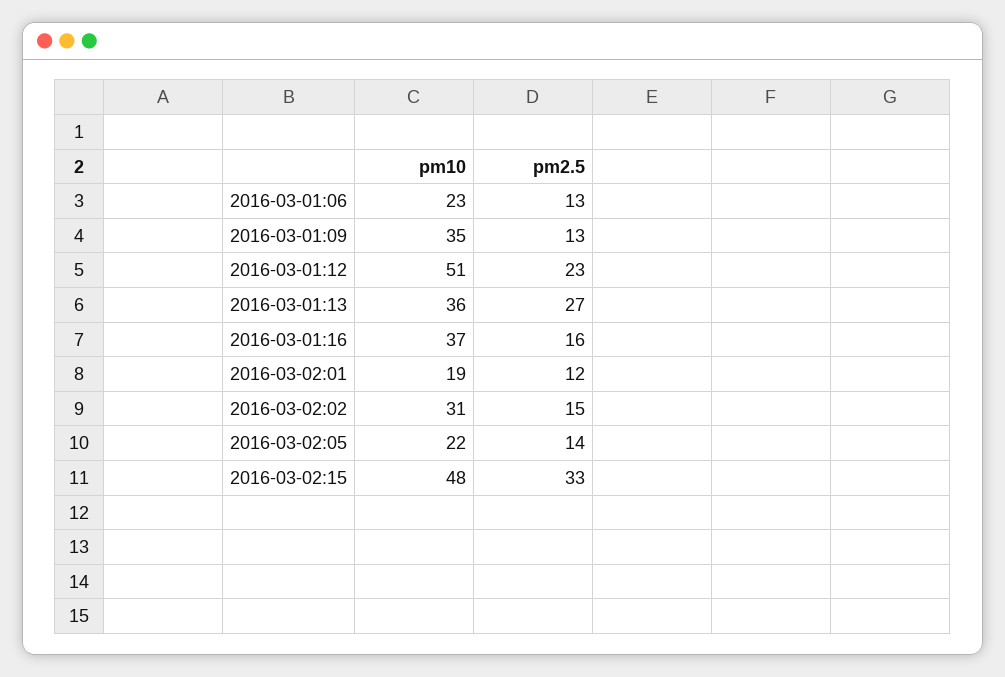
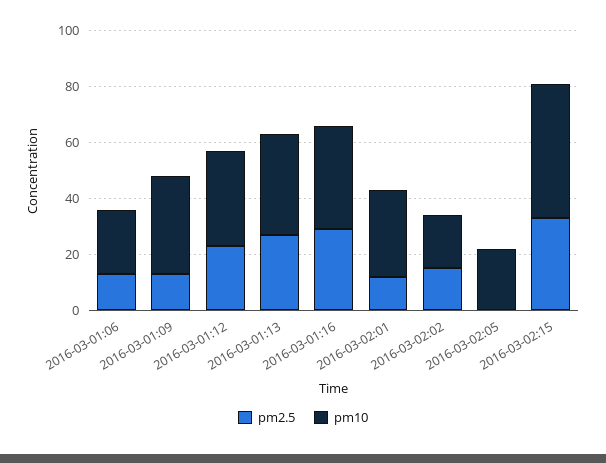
  {
    "pm10": {
      "2016-03-01:06": 23,
      "2016-03-01:09": 35,
-     "2016-03-01:12": 51,
+     "2016-03-01:12": 35,
      "2016-03-01:13": 36,
      "2016-03-01:16": 37,
-     "2016-03-02:01": 19,
+     "2016-03-02:01": 30,
-     "2016-03-02:02": 31,
+     "2016-03-02:02": 20,
      "2016-03-02:05": 22,
      "2016-03-02:15": 48
    },
    "pm2.5": {
      "2016-03-01:06": 13,
      "2016-03-01:09": 13,
      "2016-03-01:12": 23,
      "2016-03-01:13": 27,
-     "2016-03-01:16": 16,
+     "2016-03-01:16": 30,
      "2016-03-02:01": 12,
      "2016-03-02:02": 15,
-     "2016-03-02:05": 14,
+     "2016-03-02:05": 0,
      "2016-03-02:15": 33
    }
  }

